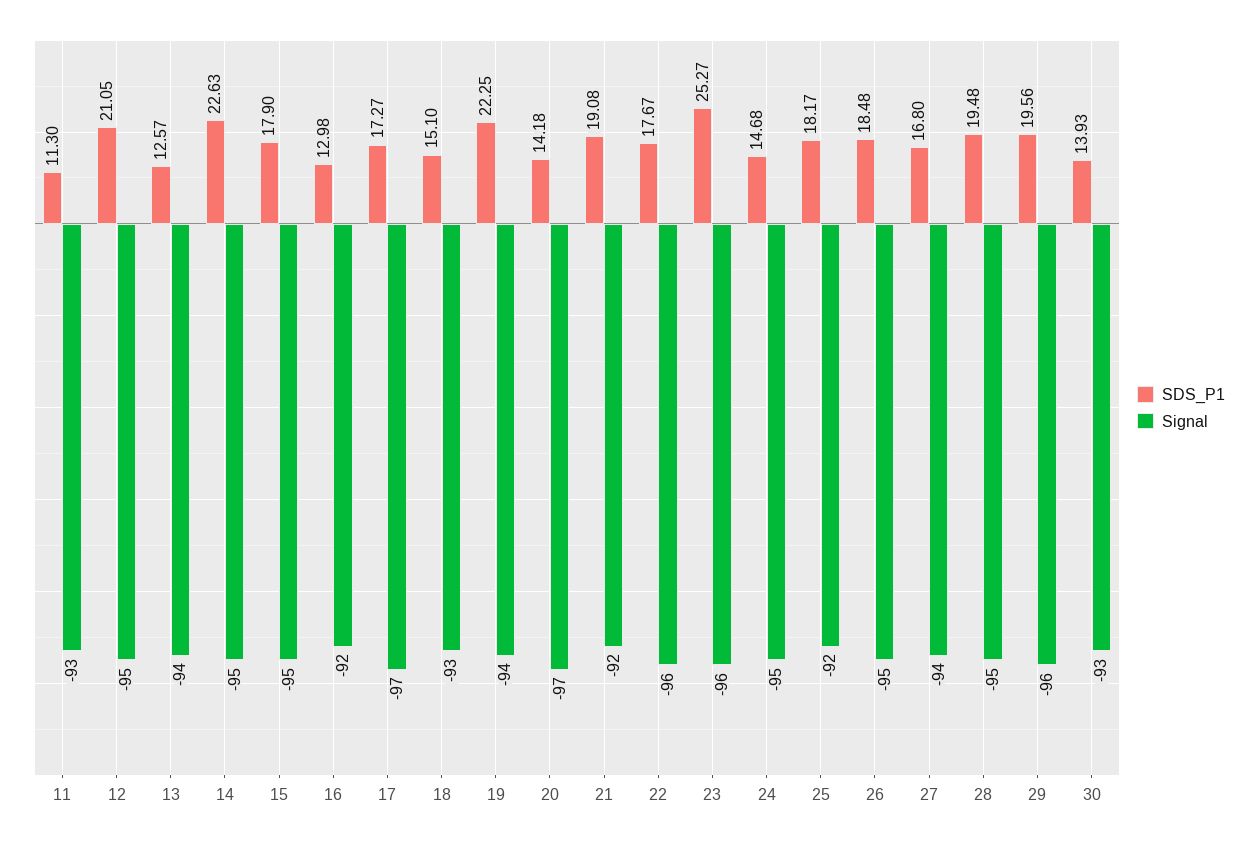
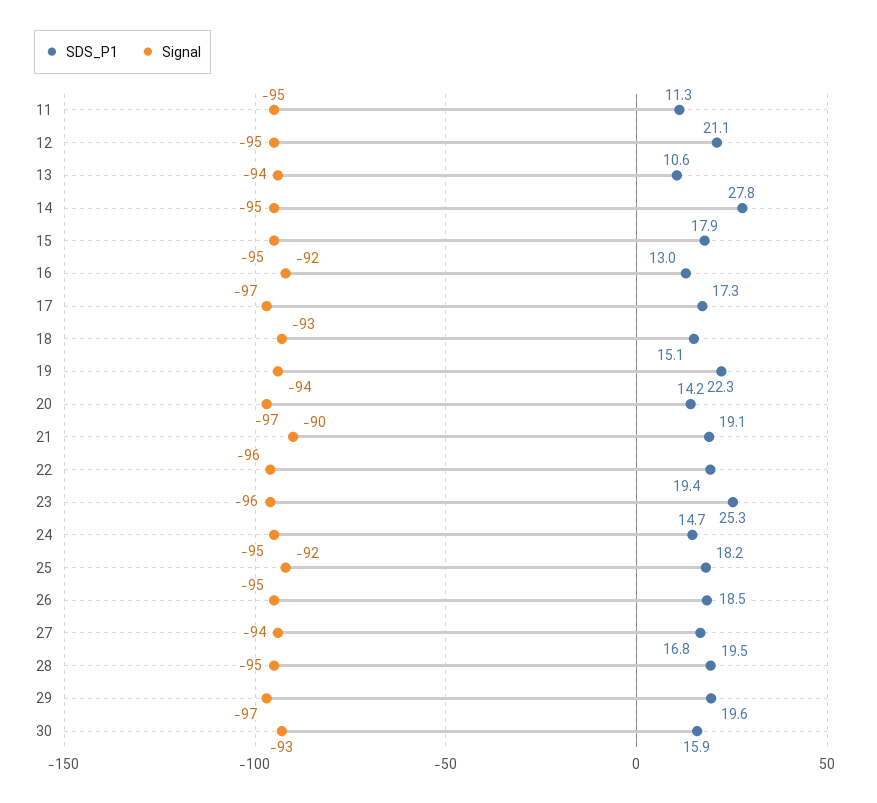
  {
    "SDS_P1": {
      "11": 11.3,
      "12": 21.05,
-     "13": 12.57,
+     "13": 10.6,
-     "14": 22.63,
+     "14": 27.8,
      "15": 17.9,
      "16": 12.98,
      "17": 17.27,
      "18": 15.1,
      "19": 22.25,
      "20": 14.18,
      "21": 19.08,
-     "22": 17.67,
+     "22": 19.4,
      "23": 25.27,
      "24": 14.68,
      "25": 18.17,
      "26": 18.48,
      "27": 16.8,
      "28": 19.48,
      "29": 19.56,
-     "30": 13.93
+     "30": 15.9
    },
    "Signal": {
-     "11": -93,
+     "11": -95,
      "12": -95,
      "13": -94,
      "14": -95,
      "15": -95,
      "16": -92,
      "17": -97,
      "18": -93,
      "19": -94,
      "20": -97,
-     "21": -92,
+     "21": -90,
      "22": -96,
      "23": -96,
      "24": -95,
      "25": -92,
      "26": -95,
      "27": -94,
      "28": -95,
-     "29": -96,
+     "29": -97,
      "30": -93
    }
  }

